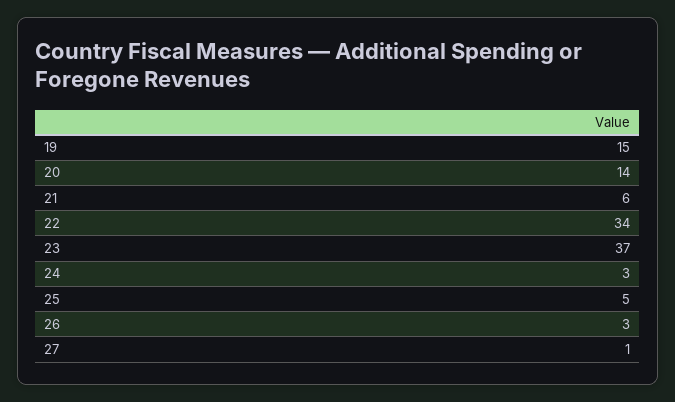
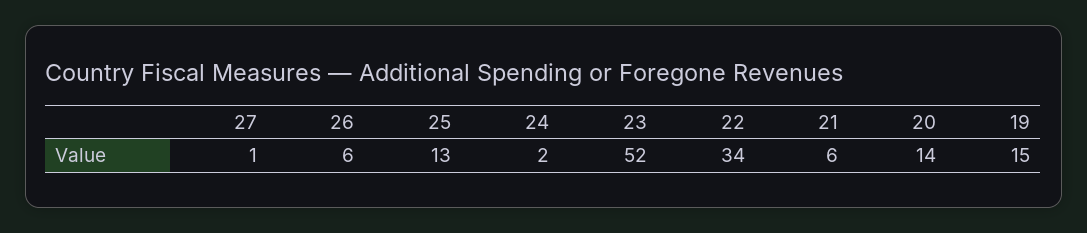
  {
    "19": 15,
    "20": 14,
    "21": 6,
    "22": 34,
-   "23": 37,
+   "23": 52,
-   "24": 3,
+   "24": 2,
-   "25": 5,
+   "25": 13,
-   "26": 3,
+   "26": 6,
    "27": 1
  }

